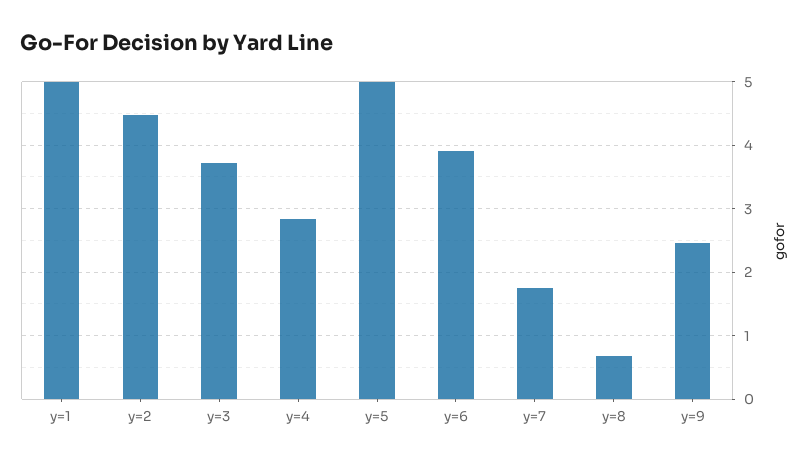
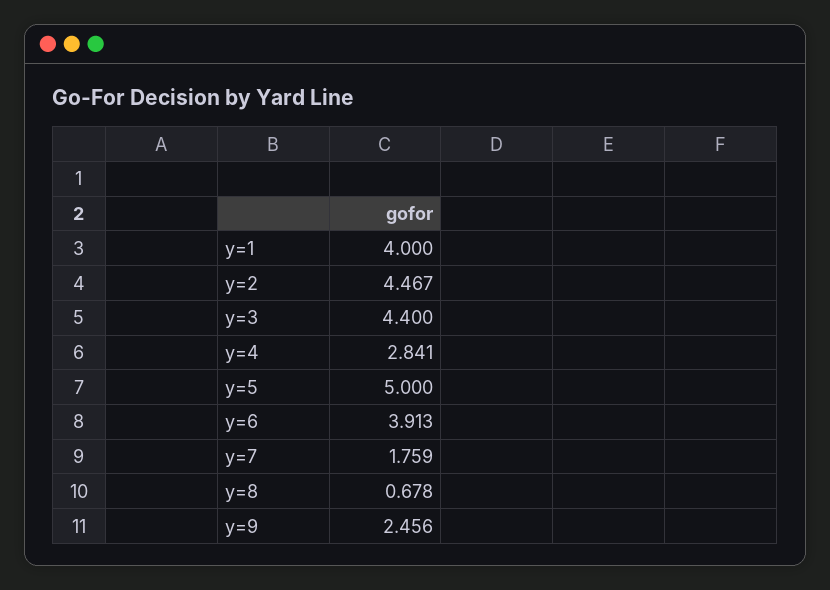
  {
-   "y=1": 5,
+   "y=1": 4,
    "y=2": 4.467,
-   "y=3": 3.7,
+   "y=3": 4.4,
    "y=4": 2.841,
    "y=5": 5,
    "y=6": 3.913,
    "y=7": 1.759,
    "y=8": 0.678,
    "y=9": 2.456
  }

